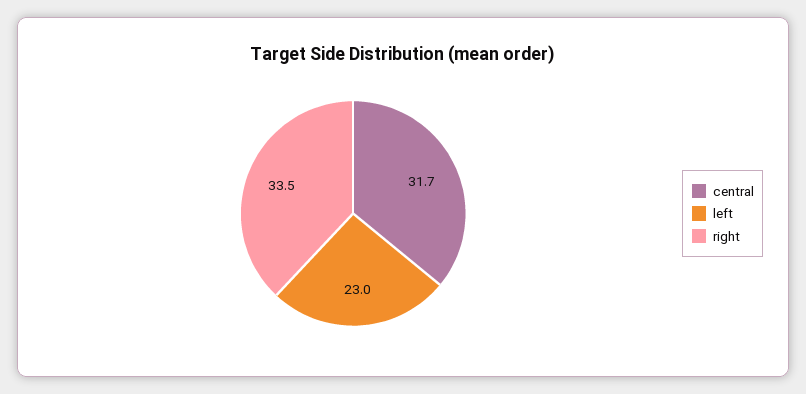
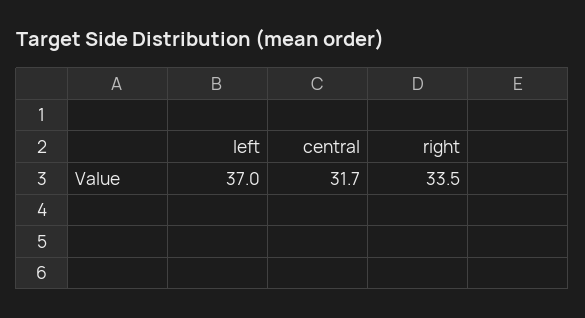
  {
    "central": 31.7,
-   "left": 23,
+   "left": 37,
    "right": 33.5
  }

